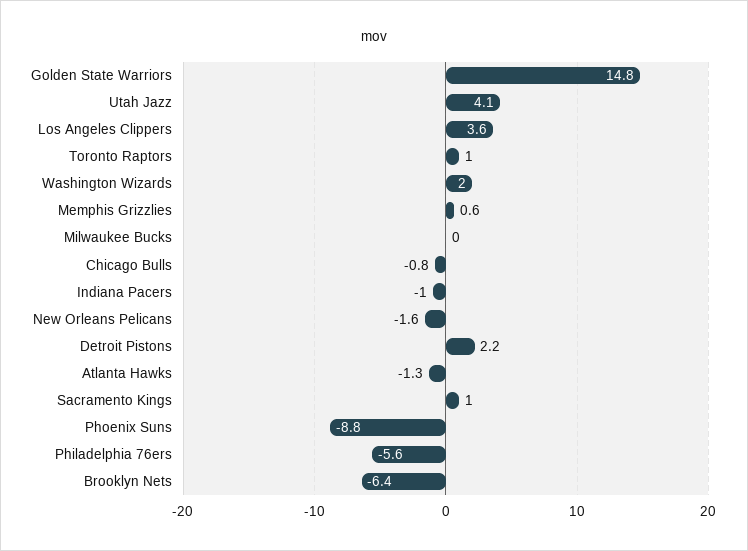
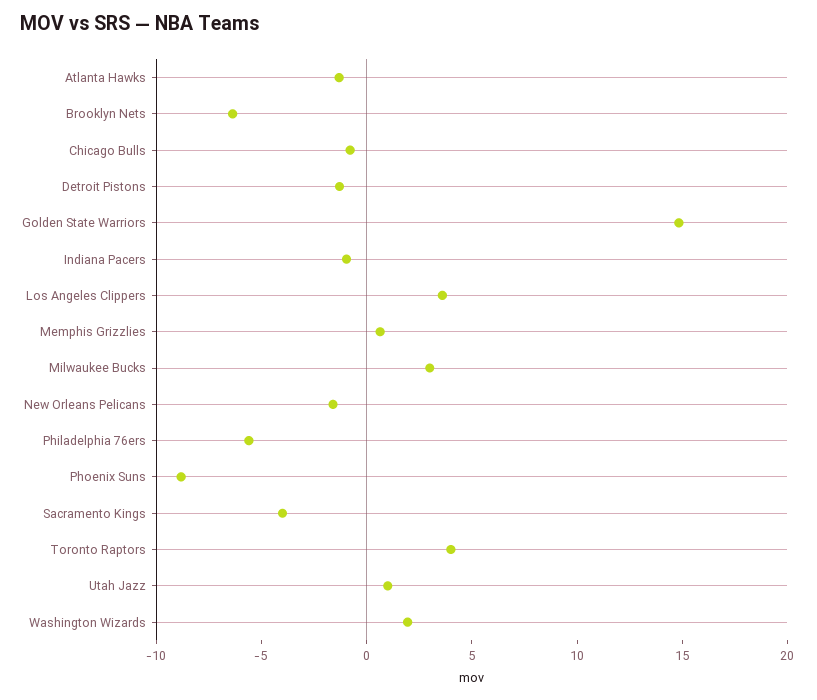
  {
    "Golden State Warriors": 14.8,
-   "Utah Jazz": 4.1,
+   "Utah Jazz": 1,
    "Los Angeles Clippers": 3.6,
-   "Toronto Raptors": 1,
+   "Toronto Raptors": 4,
    "Washington Wizards": 2,
    "Memphis Grizzlies": 0.6,
-   "Milwaukee Bucks": 0,
+   "Milwaukee Bucks": 3,
    "Chicago Bulls": -0.8,
    "Indiana Pacers": -1,
    "New Orleans Pelicans": -1.6,
-   "Detroit Pistons": 2.2,
+   "Detroit Pistons": -1,
    "Atlanta Hawks": -1.3,
-   "Sacramento Kings": 1,
+   "Sacramento Kings": -4,
    "Phoenix Suns": -8.8,
    "Philadelphia 76ers": -5.6,
    "Brooklyn Nets": -6.4
  }

